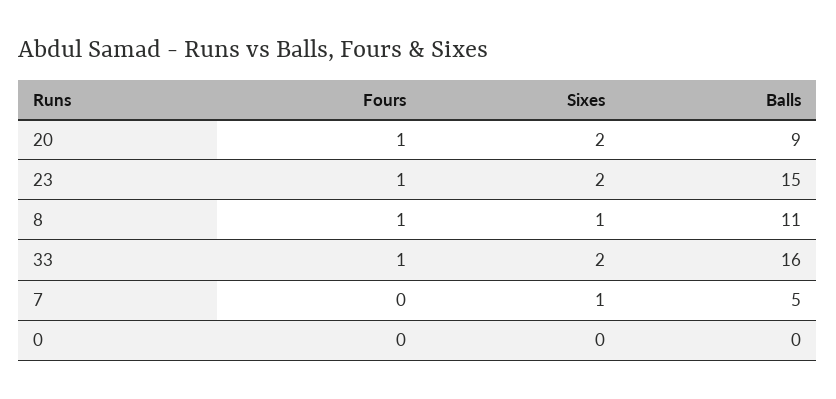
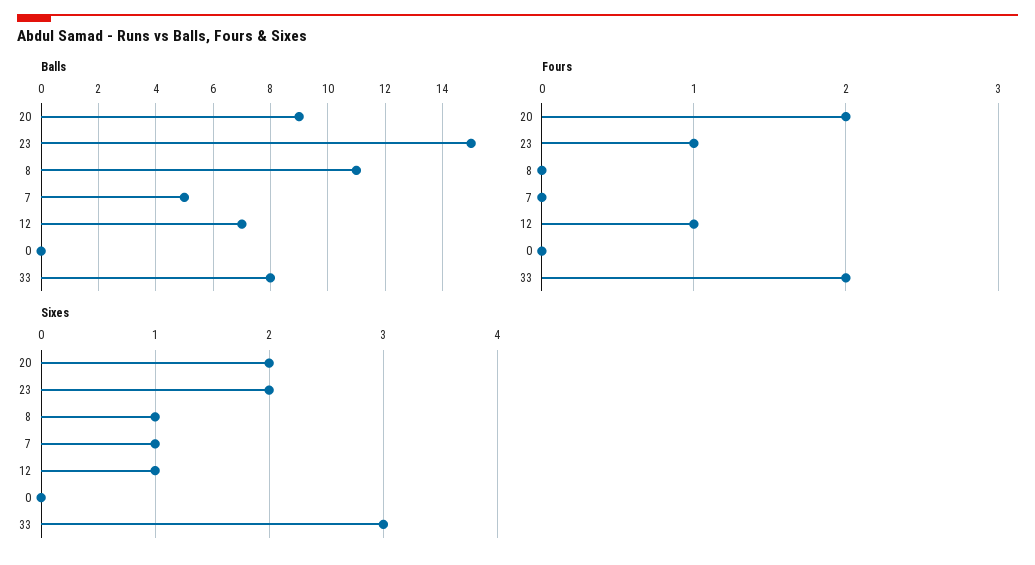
  {
    "Fours": {
-     "20": 1,
+     "20": 2,
      "23": 1,
-     "8": 1,
+     "8": 0,
-     "33": 1,
+     "33": 2,
      "7": 0,
-     "0": 0
+     "0": 0,
+     "12": 1
    },
    "Sixes": {
      "20": 2,
      "23": 2,
      "8": 1,
-     "33": 2,
+     "33": 3,
      "7": 1,
-     "0": 0
+     "0": 0,
+     "12": 1
    },
    "Balls": {
      "20": 9,
      "23": 15,
      "8": 11,
-     "33": 16,
+     "33": 8,
      "7": 5,
-     "0": 0
+     "0": 0,
+     "12": 7
    }
  }

